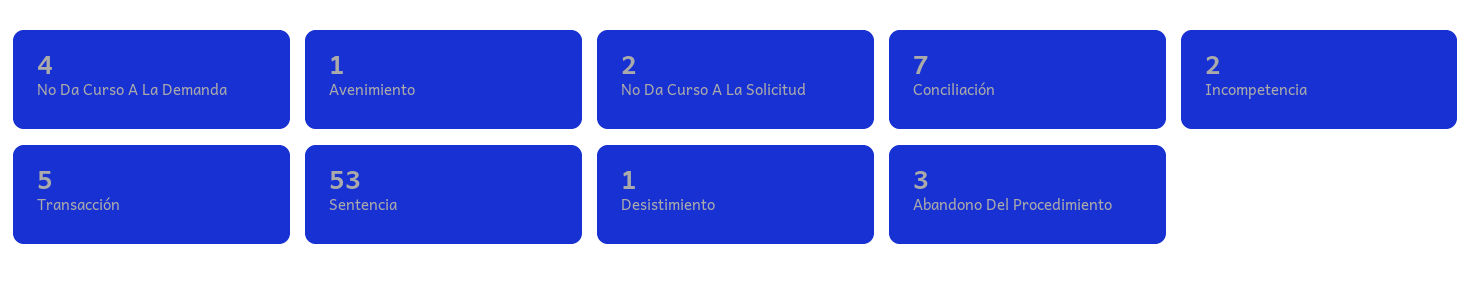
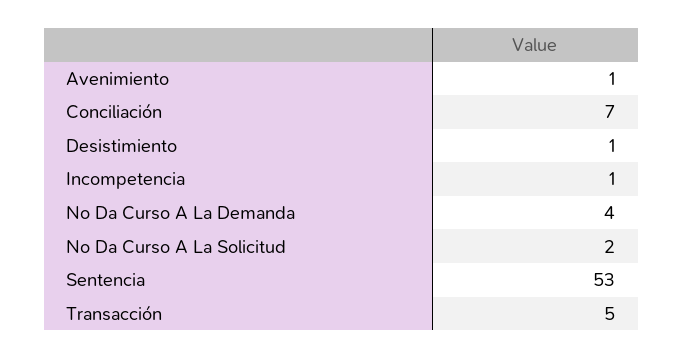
  {
    "No Da Curso A La Demanda": 4,
    "Avenimiento": 1,
    "No Da Curso A La Solicitud": 2,
    "Conciliación": 7,
-   "Incompetencia": 2,
+   "Incompetencia": 1,
    "Transacción": 5,
    "Sentencia": 53,
-   "Desistimiento": 1,
+   "Desistimiento": 1
-   "Abandono Del Procedimiento": 3
  }

